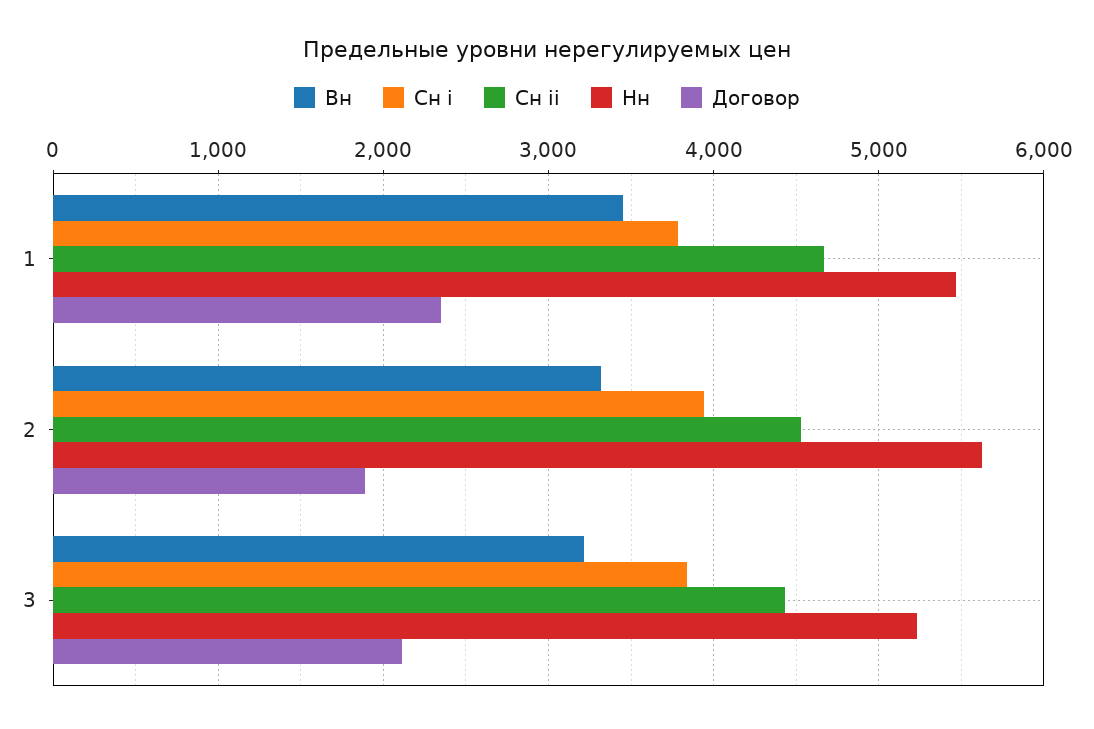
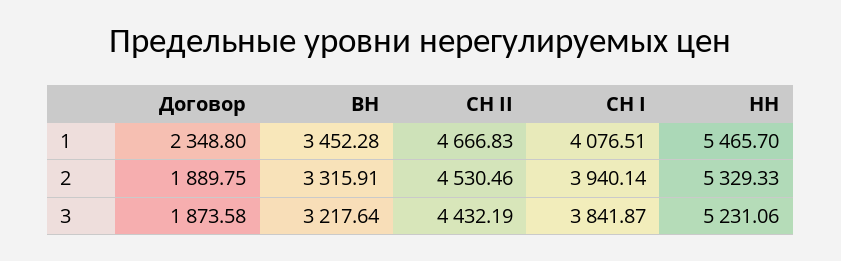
  {
    "Вн": {
      "1": 3452.28,
      "2": 3315.91,
      "3": 3217.64
    },
    "Сн i": {
-     "1": 3800,
+     "1": 4076.51,
      "2": 3940.14,
      "3": 3841.87
    },
    "Сн ii": {
      "1": 4666.83,
      "2": 4530.46,
      "3": 4432.19
    },
    "Нн": {
      "1": 5465.7,
-     "2": 5600,
+     "2": 5329.33,
      "3": 5231.06
    },
    "Договор": {
      "1": 2348.8,
      "2": 1889.75,
-     "3": 2100
+     "3": 1873.58
    }
  }

